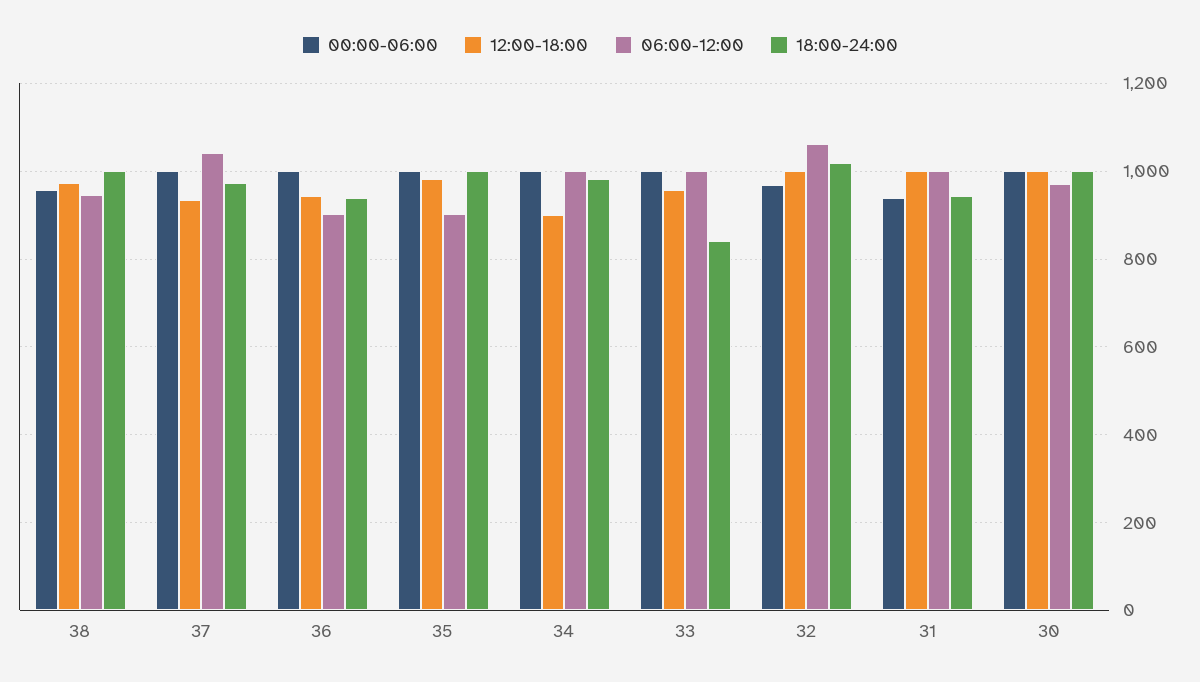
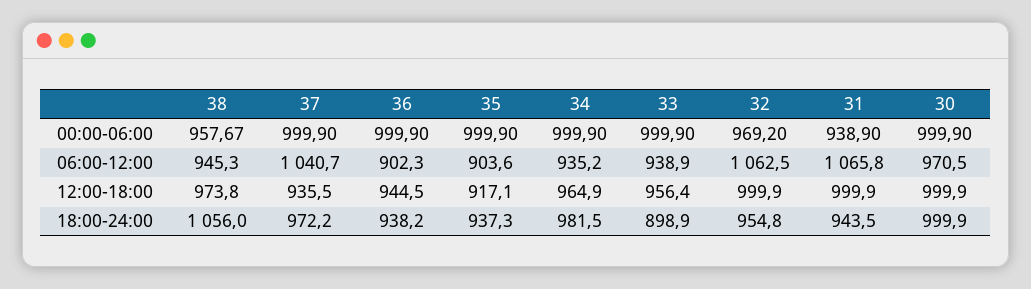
  {
    "00:00-06:00": {
      "38": 957.67,
      "37": 999.9,
      "36": 999.9,
      "35": 999.9,
      "34": 999.9,
      "33": 999.9,
      "32": 969.2,
      "31": 938.9,
      "30": 999.9
    },
    "12:00-18:00": {
      "38": 973.8,
      "37": 935.5,
      "36": 944.5,
-     "35": 980,
+     "35": 917.1,
-     "34": 900,
+     "34": 964.9,
      "33": 956.4,
      "32": 999.9,
      "31": 999.9,
      "30": 999.9
    },
    "06:00-12:00": {
      "38": 945.3,
      "37": 1040.7,
      "36": 902.3,
      "35": 903.6,
-     "34": 1000,
+     "34": 935.2,
-     "33": 1000,
+     "33": 938.9,
      "32": 1062.5,
-     "31": 1000,
+     "31": 1065.8,
      "30": 970.5
    },
    "18:00-24:00": {
-     "38": 1000,
+     "38": 1056,
      "37": 972.2,
      "36": 938.2,
-     "35": 1000,
+     "35": 937.3,
      "34": 981.5,
-     "33": 840,
+     "33": 898.9,
-     "32": 1020,
+     "32": 954.8,
      "31": 943.5,
      "30": 999.9
    }
  }

